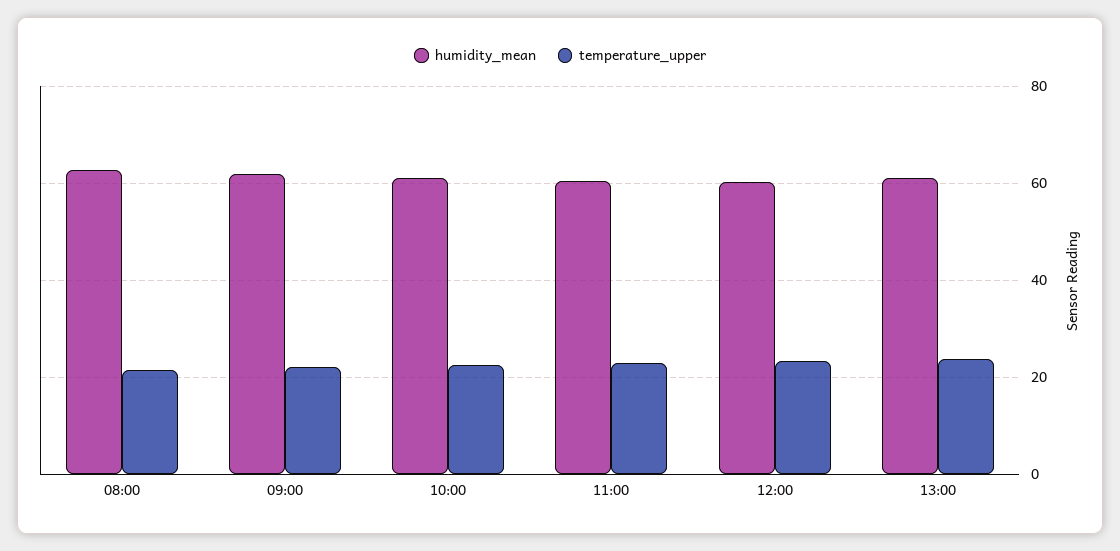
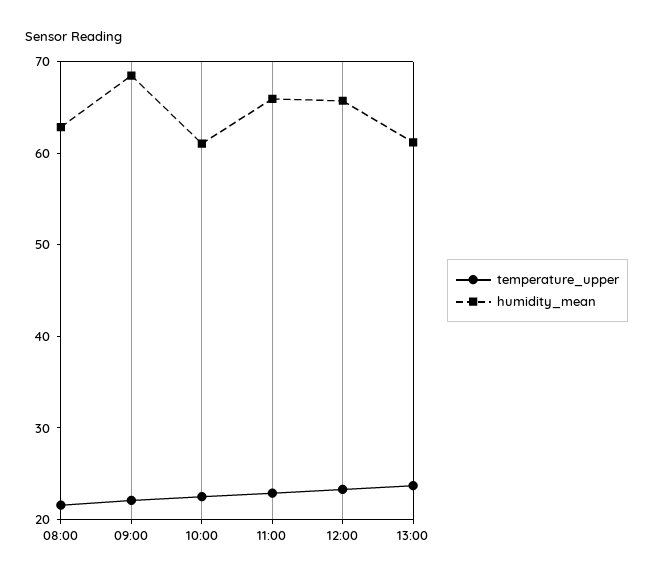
  {
    "humidity_mean": {
      "08:00": 62,
-     "09:00": 62,
+     "09:00": 68,
      "10:00": 62,
-     "11:00": 60,
+     "11:00": 66,
-     "12:00": 60,
+     "12:00": 66,
      "13:00": 62
    },
    "temperature_upper": {
      "08:00": 22,
      "09:00": 22,
      "10:00": 22,
      "11:00": 22,
      "12:00": 24,
      "13:00": 24
    }
  }

